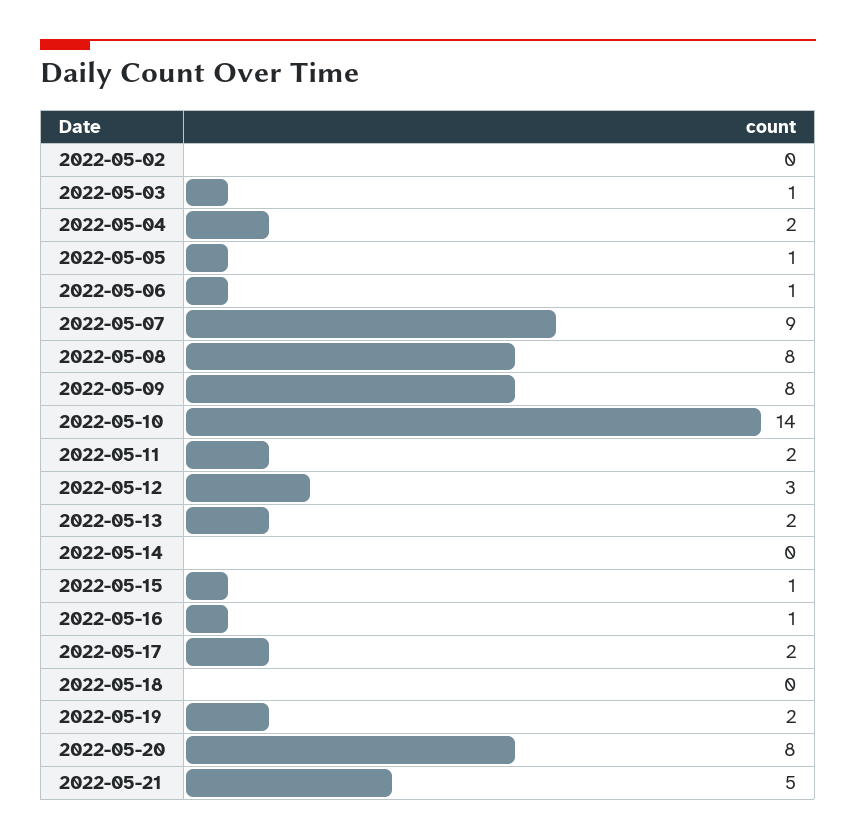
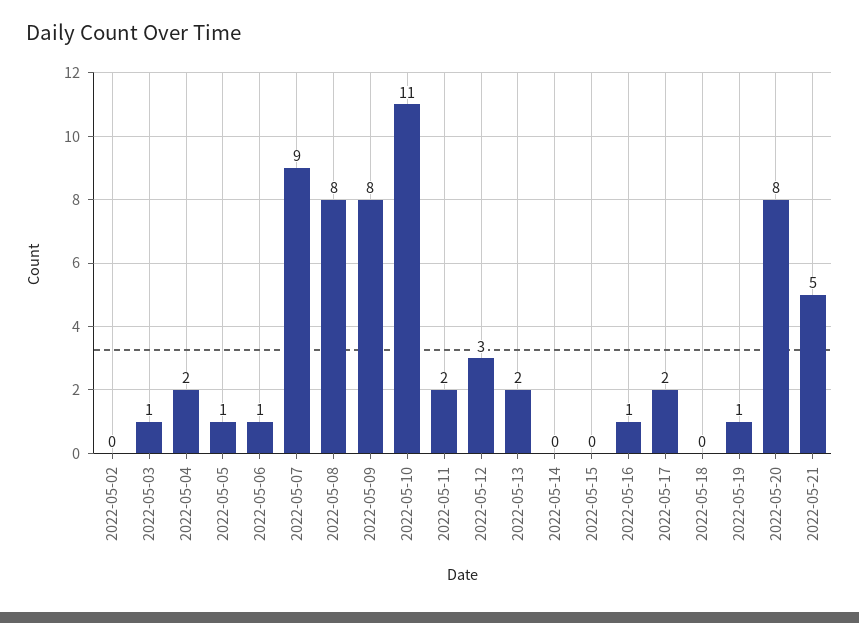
  {
    "2022-05-02": 0,
    "2022-05-03": 1,
    "2022-05-04": 2,
    "2022-05-05": 1,
    "2022-05-06": 1,
    "2022-05-07": 9,
    "2022-05-08": 8,
    "2022-05-09": 8,
-   "2022-05-10": 14,
+   "2022-05-10": 11,
    "2022-05-11": 2,
    "2022-05-12": 3,
    "2022-05-13": 2,
    "2022-05-14": 0,
-   "2022-05-15": 1,
+   "2022-05-15": 0,
    "2022-05-16": 1,
    "2022-05-17": 2,
    "2022-05-18": 0,
-   "2022-05-19": 2,
+   "2022-05-19": 1,
    "2022-05-20": 8,
    "2022-05-21": 5
  }

